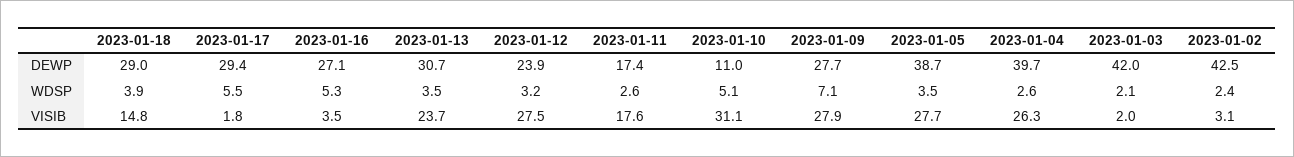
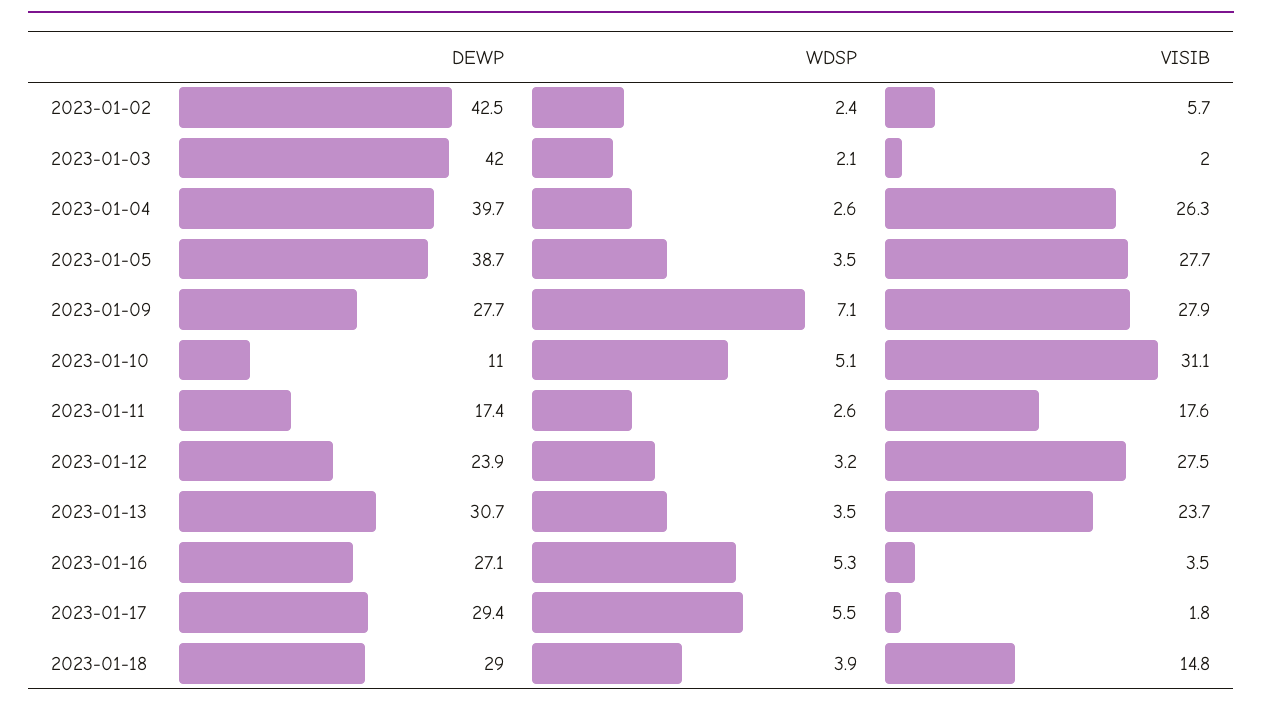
  {
    "2023-01-18": {
      "DEWP": 29,
      "WDSP": 3.9,
      "VISIB": 14.8
    },
    "2023-01-17": {
      "DEWP": 29.4,
      "WDSP": 5.5,
      "VISIB": 1.8
    },
    "2023-01-16": {
      "DEWP": 27.1,
      "WDSP": 5.3,
      "VISIB": 3.5
    },
    "2023-01-13": {
      "DEWP": 30.7,
      "WDSP": 3.5,
      "VISIB": 23.7
    },
    "2023-01-12": {
      "DEWP": 23.9,
      "WDSP": 3.2,
      "VISIB": 27.5
    },
    "2023-01-11": {
      "DEWP": 17.4,
      "WDSP": 2.6,
      "VISIB": 17.6
    },
    "2023-01-10": {
      "DEWP": 11,
      "WDSP": 5.1,
      "VISIB": 31.1
    },
    "2023-01-09": {
      "DEWP": 27.7,
      "WDSP": 7.1,
      "VISIB": 27.9
    },
    "2023-01-05": {
      "DEWP": 38.7,
      "WDSP": 3.5,
      "VISIB": 27.7
    },
    "2023-01-04": {
      "DEWP": 39.7,
      "WDSP": 2.6,
      "VISIB": 26.3
    },
    "2023-01-03": {
      "DEWP": 42,
      "WDSP": 2.1,
      "VISIB": 2
    },
    "2023-01-02": {
      "DEWP": 42.5,
      "WDSP": 2.4,
-     "VISIB": 3.1
+     "VISIB": 5.7
    }
  }

